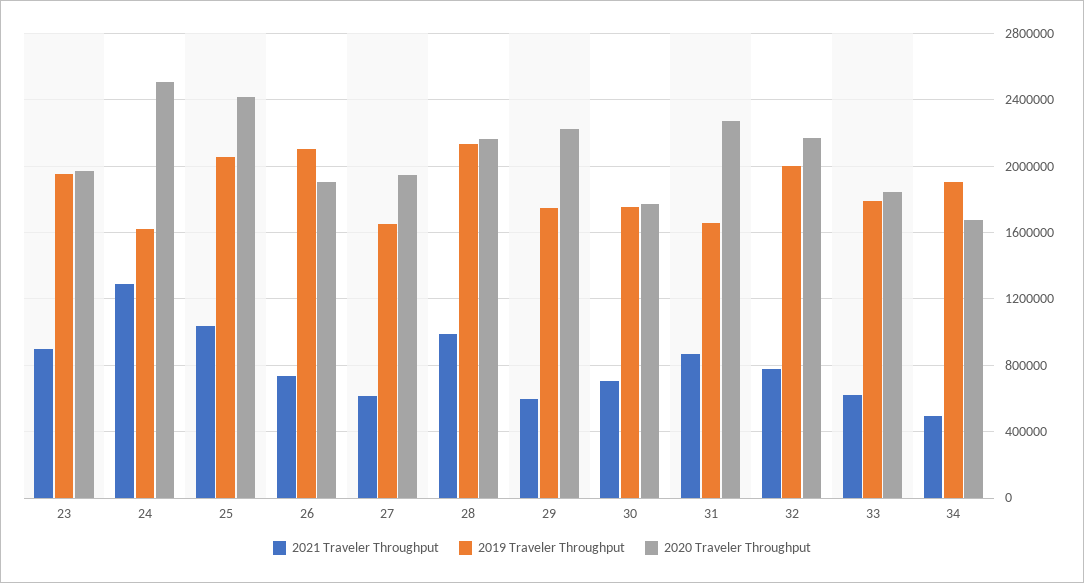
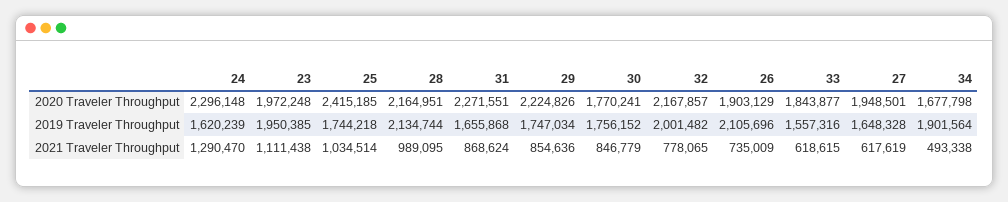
  {
    "2021 Traveler Throughput": {
-     "23": 900000,
+     "23": 1111438,
      "24": 1290470,
      "25": 1034514,
      "26": 735009,
      "27": 617619,
      "28": 989095,
-     "29": 600000,
+     "29": 854636,
-     "30": 700000,
+     "30": 846779,
      "31": 868624,
      "32": 778065,
      "33": 618615,
      "34": 493338
    },
    "2019 Traveler Throughput": {
      "23": 1950385,
      "24": 1620239,
-     "25": 2050000,
+     "25": 1744218,
      "26": 2105696,
      "27": 1648328,
      "28": 2134744,
      "29": 1747034,
      "30": 1756152,
      "31": 1655868,
      "32": 2001482,
-     "33": 1800000,
+     "33": 1557316,
      "34": 1901564
    },
    "2020 Traveler Throughput": {
      "23": 1972248,
-     "24": 2500000,
+     "24": 2296148,
      "25": 2415185,
      "26": 1903129,
      "27": 1948501,
      "28": 2164951,
      "29": 2224826,
      "30": 1770241,
      "31": 2271551,
      "32": 2167857,
      "33": 1843877,
      "34": 1677798
    }
  }

